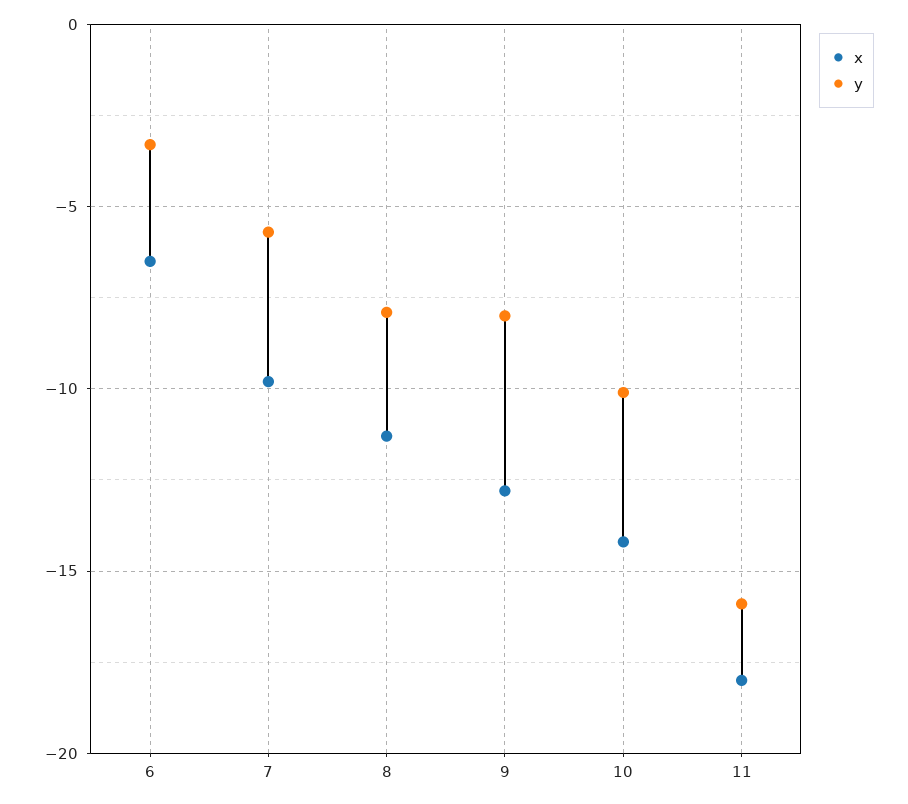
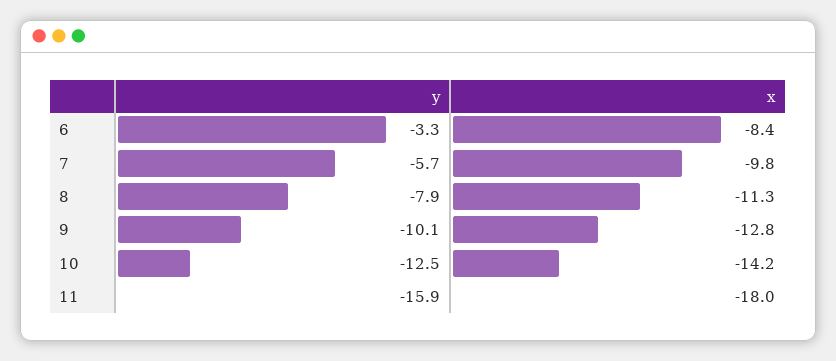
  {
    "x": {
-     "6": -6.5,
+     "6": -8.4,
      "7": -9.8,
      "8": -11.3,
      "9": -12.8,
      "10": -14.2,
      "11": -18
    },
    "y": {
      "6": -3.3,
      "7": -5.7,
      "8": -7.9,
-     "9": -8,
+     "9": -10.1,
-     "10": -10,
+     "10": -12.5,
      "11": -15.9
    }
  }

